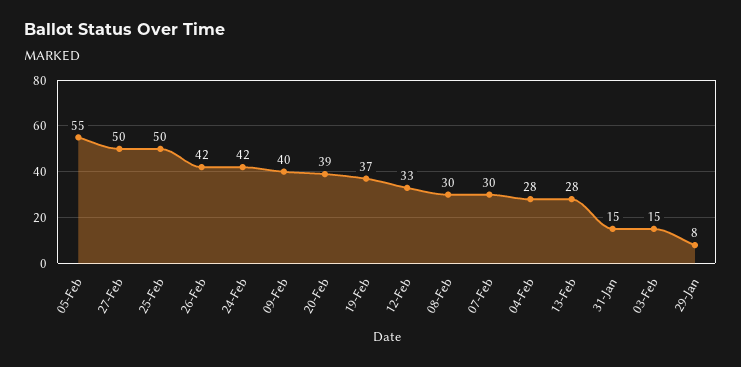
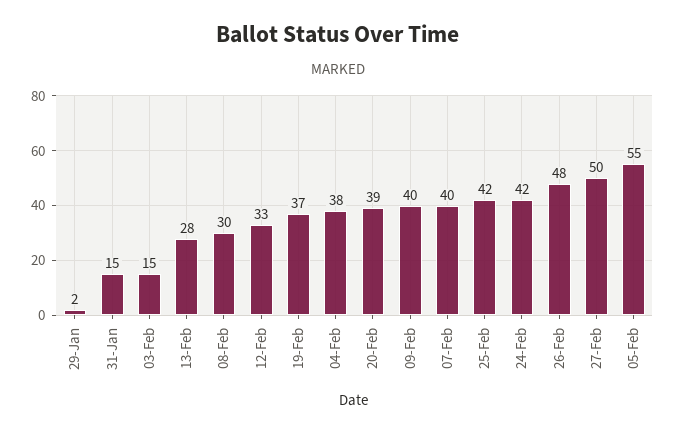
  {
    "05-Feb": 55,
    "27-Feb": 50,
-   "25-Feb": 50,
+   "25-Feb": 42,
-   "26-Feb": 42,
+   "26-Feb": 48,
    "24-Feb": 42,
    "09-Feb": 40,
    "20-Feb": 39,
    "19-Feb": 37,
    "12-Feb": 33,
    "08-Feb": 30,
-   "07-Feb": 30,
+   "07-Feb": 40,
-   "04-Feb": 28,
+   "04-Feb": 38,
    "13-Feb": 28,
    "31-Jan": 15,
    "03-Feb": 15,
-   "29-Jan": 8
+   "29-Jan": 2
  }

